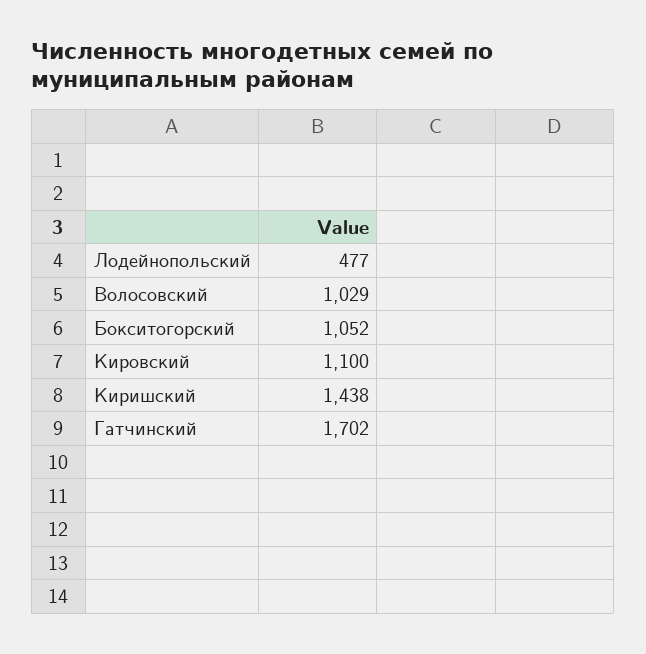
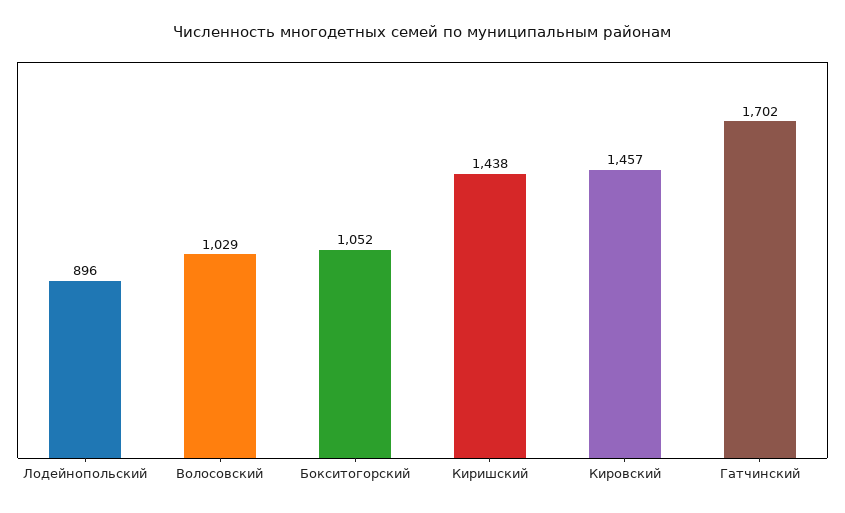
  {
-   "Лодейнопольский": 477,
+   "Лодейнопольский": 896,
    "Волосовский": 1029,
    "Бокситогорский": 1052,
-   "Кировский": 1100,
+   "Кировский": 1457,
    "Киришский": 1438,
    "Гатчинский": 1702
  }

